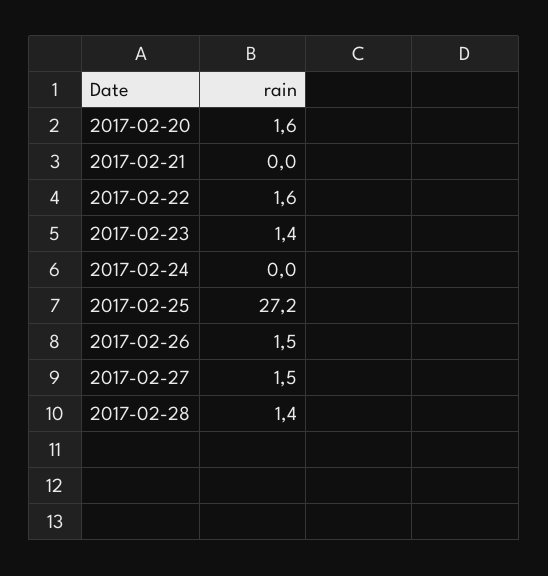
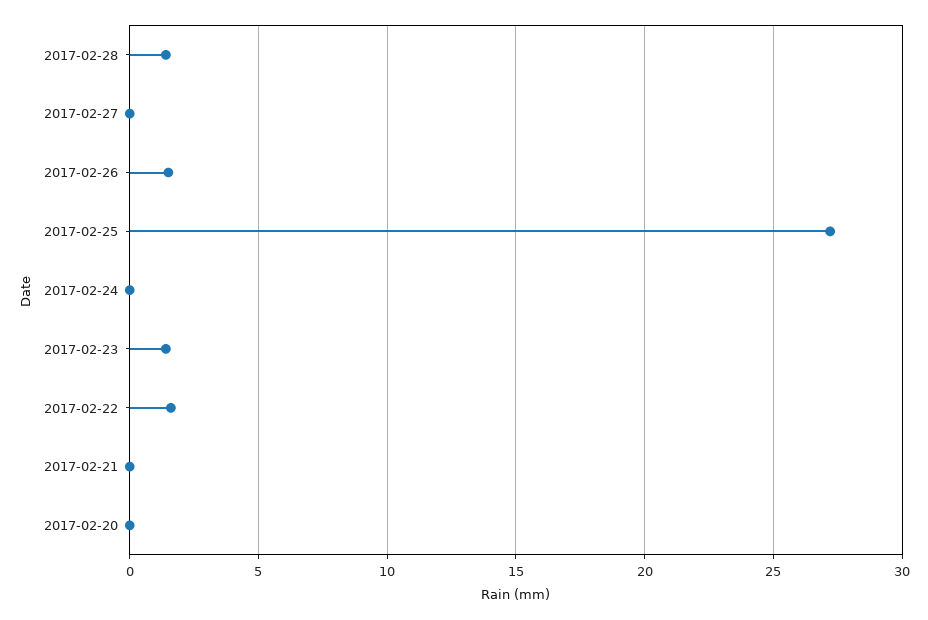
  {
-   "2017-02-20": 1.6,
+   "2017-02-20": 0,
    "2017-02-21": 0,
    "2017-02-22": 1.6,
    "2017-02-23": 1.4,
    "2017-02-24": 0,
    "2017-02-25": 27.2,
    "2017-02-26": 1.5,
-   "2017-02-27": 1.5,
+   "2017-02-27": 0,
    "2017-02-28": 1.4
  }

